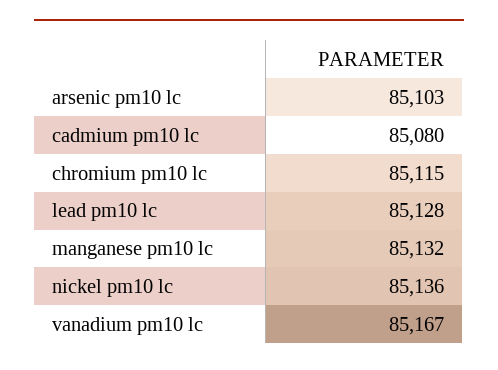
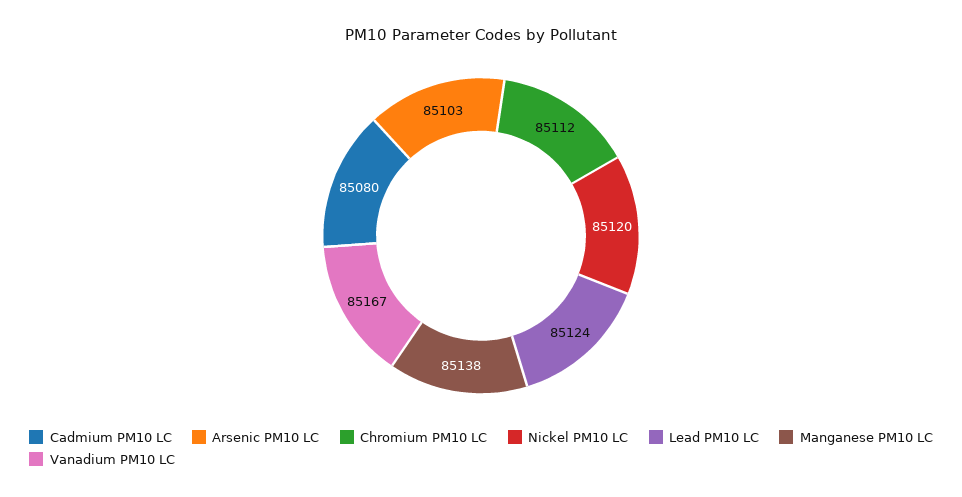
  {
    "arsenic pm10 lc": 85103,
    "cadmium pm10 lc": 85080,
-   "chromium pm10 lc": 85115,
+   "chromium pm10 lc": 85112,
-   "lead pm10 lc": 85128,
+   "lead pm10 lc": 85124,
-   "manganese pm10 lc": 85132,
+   "manganese pm10 lc": 85138,
-   "nickel pm10 lc": 85136,
+   "nickel pm10 lc": 85120,
    "vanadium pm10 lc": 85167
  }

